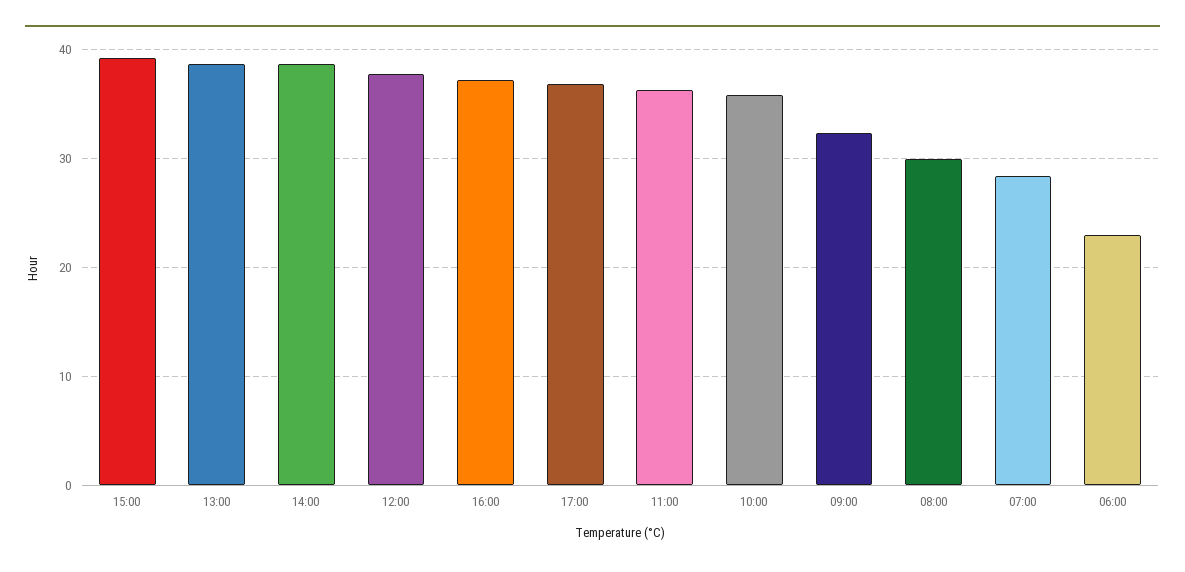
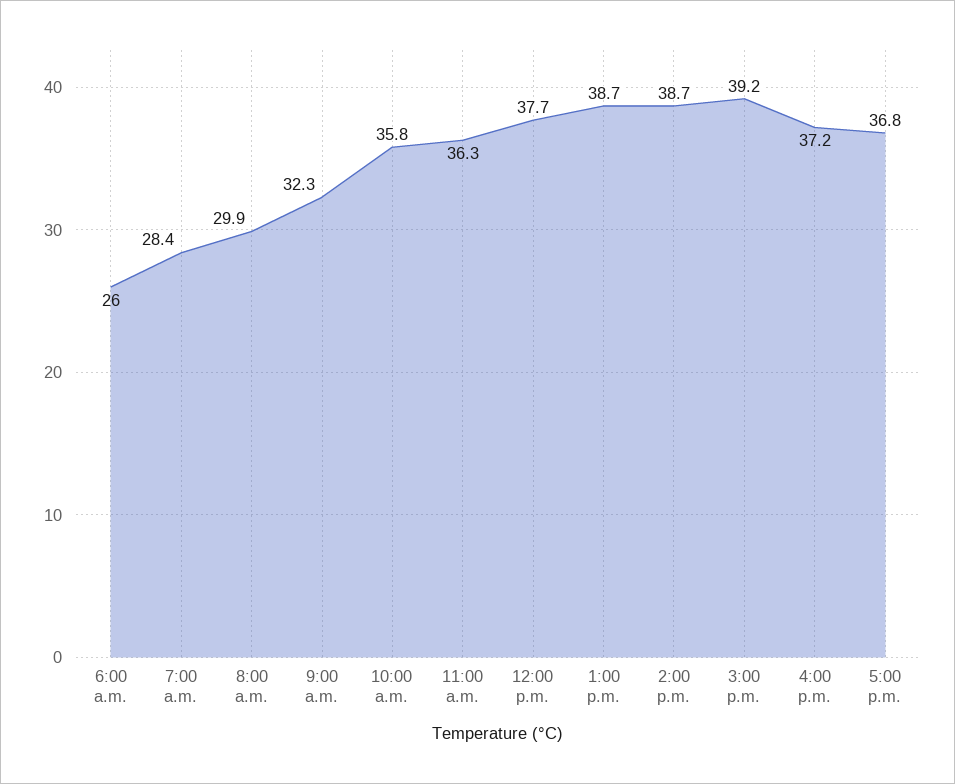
  {
    "15:00": 39.2,
    "13:00": 38.7,
    "14:00": 38.7,
    "12:00": 37.7,
    "16:00": 37.2,
    "17:00": 36.8,
    "11:00": 36.3,
    "10:00": 35.8,
    "09:00": 32.3,
    "08:00": 29.9,
    "07:00": 28.4,
-   "06:00": 23
+   "06:00": 26
  }

